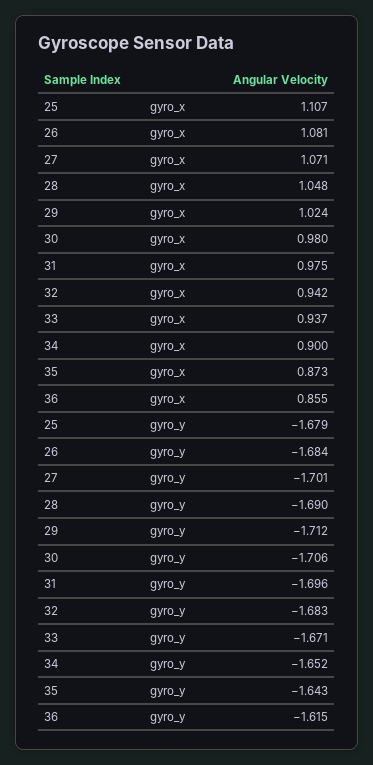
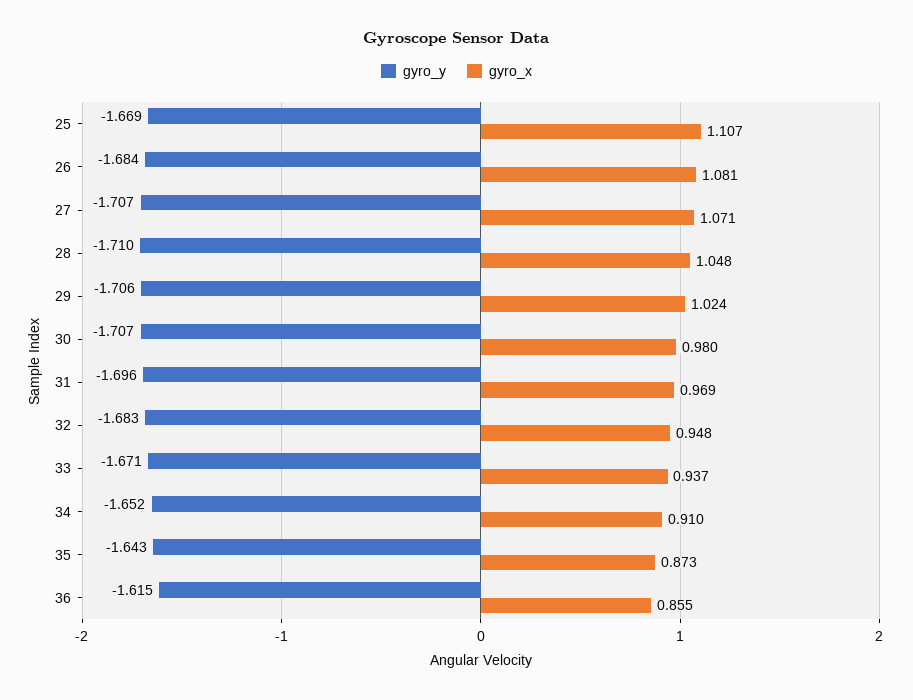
  {
    "gyro_x": {
      "25": 1.107,
      "26": 1.081,
      "27": 1.071,
      "28": 1.048,
      "29": 1.024,
      "30": 0.98,
-     "31": 0.975,
+     "31": 0.969,
-     "32": 0.942,
+     "32": 0.948,
      "33": 0.937,
-     "34": 0.9,
+     "34": 0.91,
      "35": 0.873,
      "36": 0.855
    },
    "gyro_y": {
-     "25": -1.679,
+     "25": -1.669,
      "26": -1.684,
-     "27": -1.701,
+     "27": -1.707,
-     "28": -1.69,
+     "28": -1.71,
-     "29": -1.712,
+     "29": -1.706,
-     "30": -1.706,
+     "30": -1.707,
      "31": -1.696,
      "32": -1.683,
      "33": -1.671,
      "34": -1.652,
      "35": -1.643,
      "36": -1.615
    }
  }

